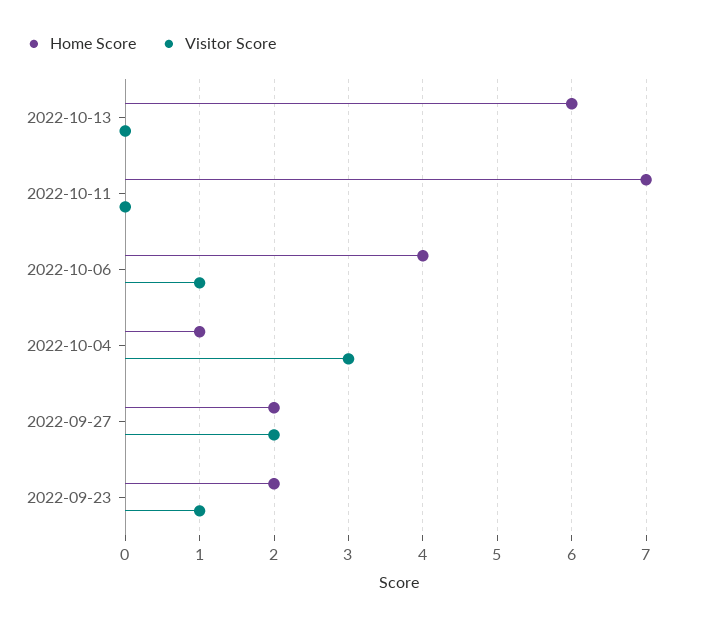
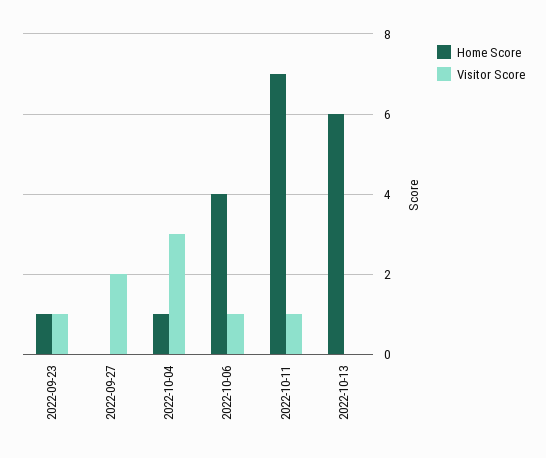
  {
    "Home Score": {
      "2022-10-13": 6,
      "2022-10-11": 7,
      "2022-10-06": 4,
      "2022-10-04": 1,
-     "2022-09-27": 2,
+     "2022-09-27": 0,
-     "2022-09-23": 2
+     "2022-09-23": 1
    },
    "Visitor Score": {
      "2022-10-13": 0,
-     "2022-10-11": 0,
+     "2022-10-11": 1,
      "2022-10-06": 1,
      "2022-10-04": 3,
      "2022-09-27": 2,
      "2022-09-23": 1
    }
  }

